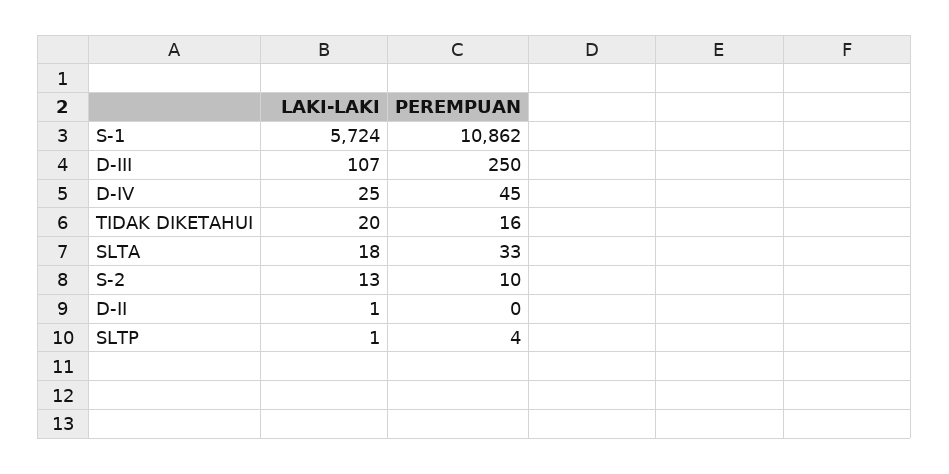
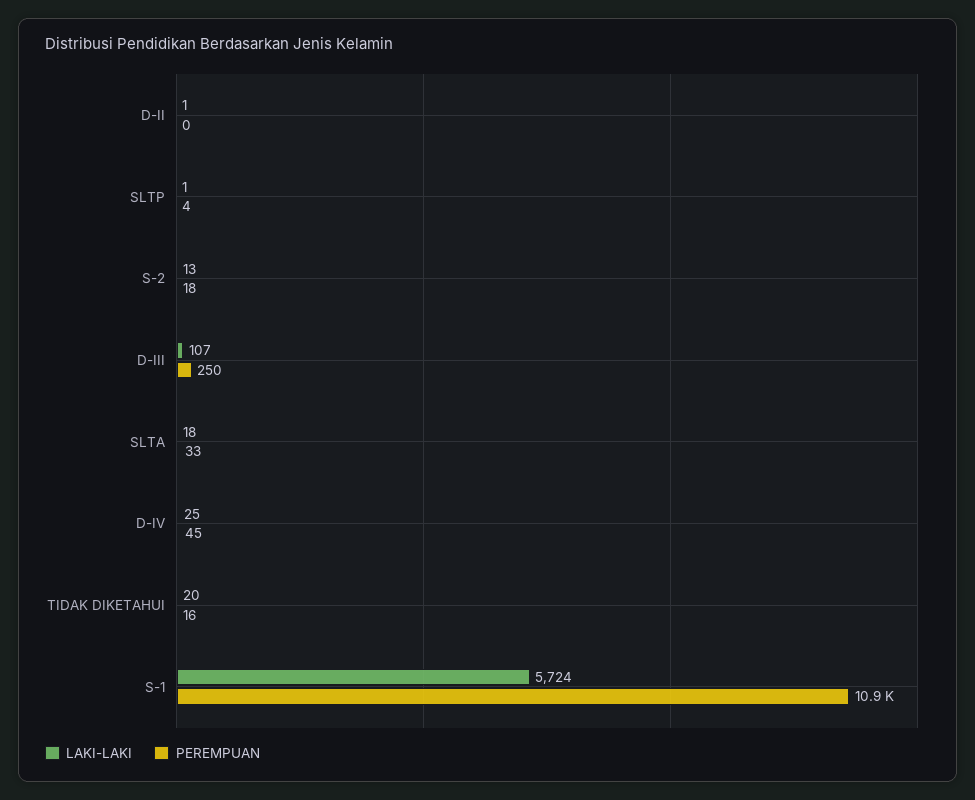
  {
    "LAKI-LAKI": {
      "S-1": 5724,
      "D-III": 107,
      "D-IV": 25,
      "TIDAK DIKETAHUI": 20,
      "SLTA": 18,
      "S-2": 13,
      "D-II": 1,
      "SLTP": 1
    },
    "PEREMPUAN": {
      "S-1": 10862,
      "D-III": 250,
      "D-IV": 45,
      "TIDAK DIKETAHUI": 16,
      "SLTA": 33,
-     "S-2": 10,
+     "S-2": 18,
      "D-II": 0,
      "SLTP": 4
    }
  }

